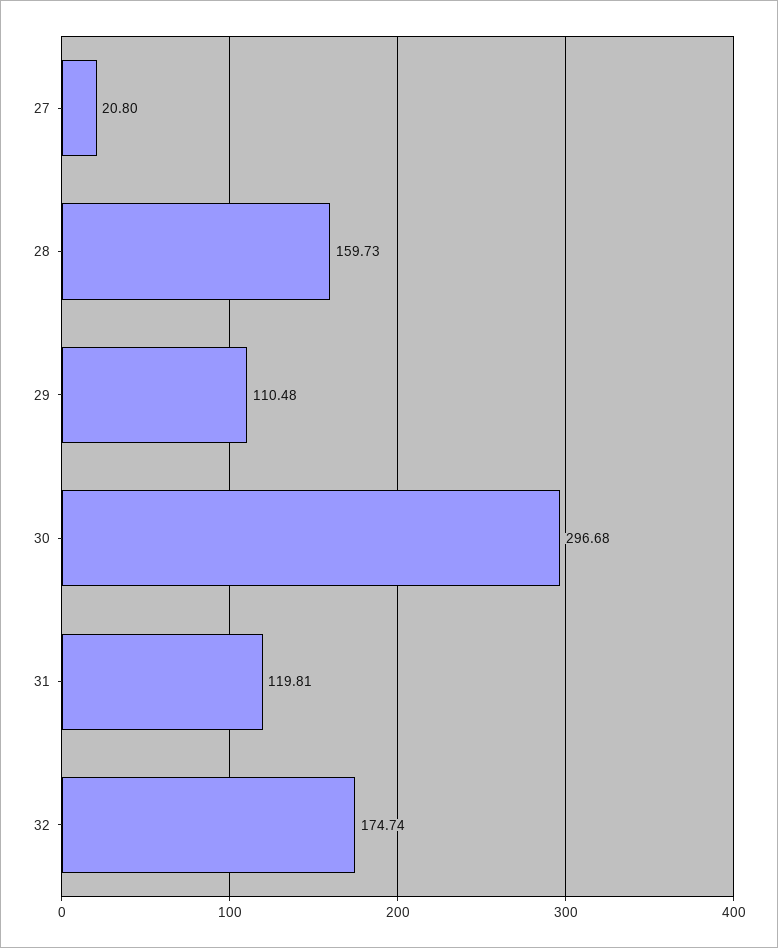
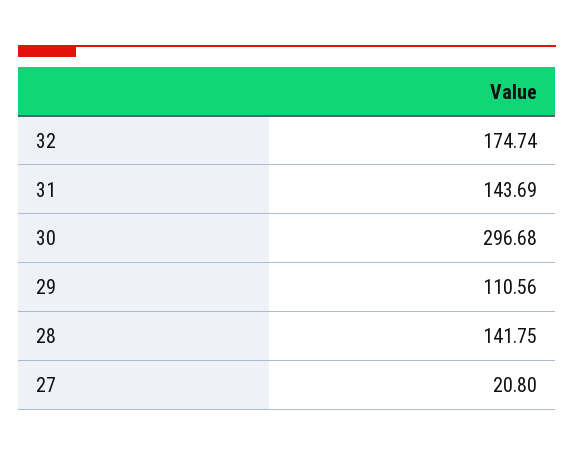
  {
    "27": 20.8,
-   "28": 159.73,
+   "28": 141.75,
-   "29": 110.48,
+   "29": 110.56,
    "30": 296.68,
-   "31": 119.81,
+   "31": 143.69,
    "32": 174.74
  }

